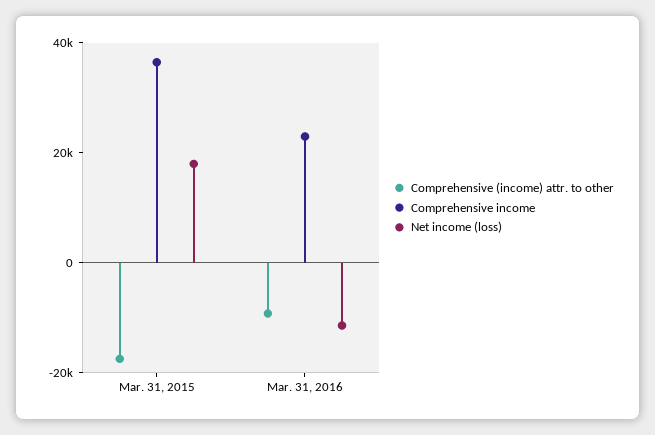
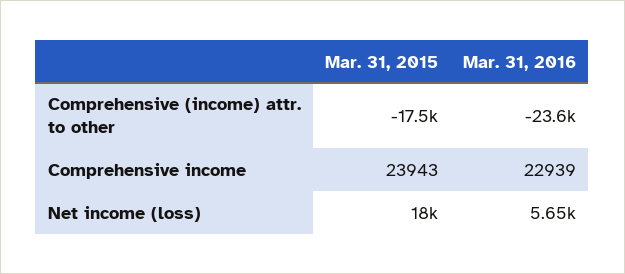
  {
    "Comprehensive (income) attr. to other": {
      "Mar. 31, 2015": -17500,
-     "Mar. 31, 2016": -10000
+     "Mar. 31, 2016": -23600
    },
    "Comprehensive income": {
-     "Mar. 31, 2015": 35000,
+     "Mar. 31, 2015": 23943,
      "Mar. 31, 2016": 22939
    },
    "Net income (loss)": {
      "Mar. 31, 2015": 18000,
-     "Mar. 31, 2016": -10000
+     "Mar. 31, 2016": 5650
    }
  }

